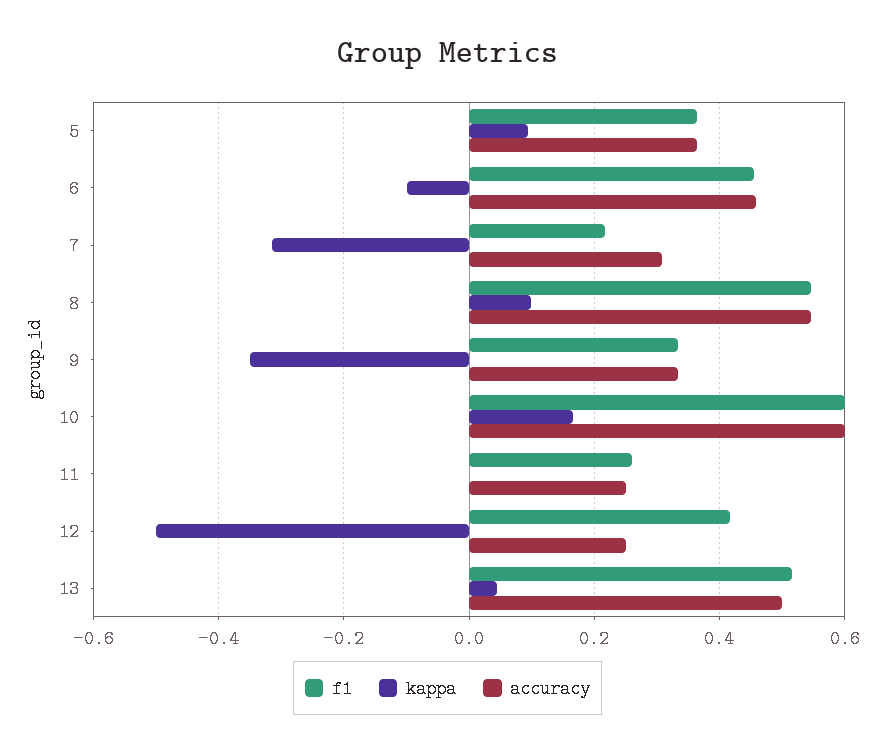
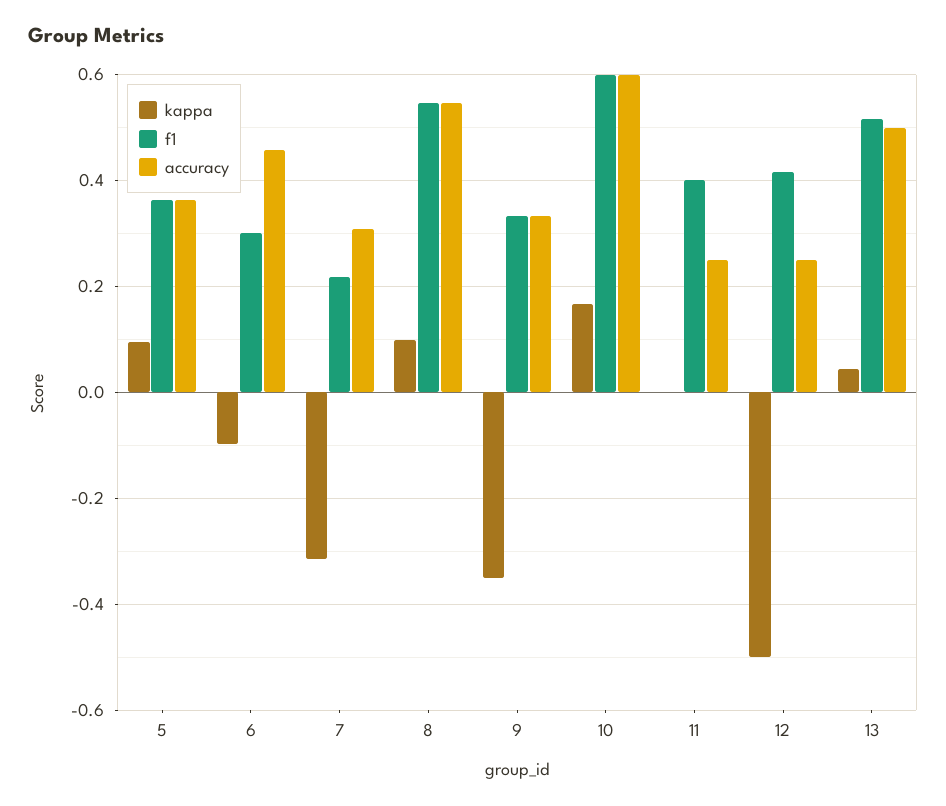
  {
    "f1": {
      "5": 0.36,
-     "6": 0.46,
+     "6": 0.3,
      "7": 0.22,
      "8": 0.54,
      "9": 0.34,
      "10": 0.6,
-     "11": 0.26,
+     "11": 0.4,
      "12": 0.42,
      "13": 0.52
    },
    "kappa": {
      "5": 0.1,
      "6": -0.1,
      "7": -0.32,
      "8": 0.1,
      "9": -0.36,
      "10": 0.16,
      "11": 0,
      "12": -0.5,
      "13": 0.04
    },
    "accuracy": {
      "5": 0.36,
      "6": 0.46,
      "7": 0.3,
      "8": 0.54,
      "9": 0.34,
      "10": 0.6,
      "11": 0.26,
      "12": 0.26,
      "13": 0.5
    }
  }

